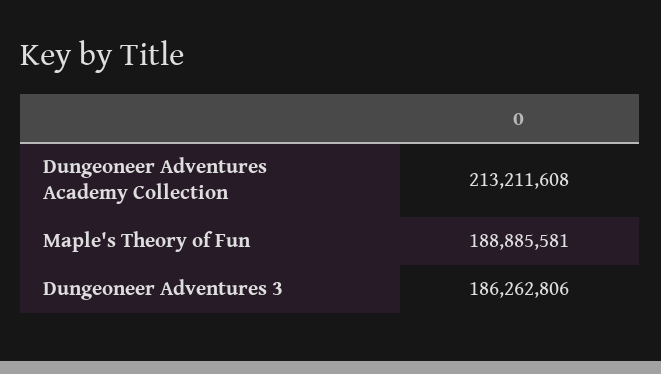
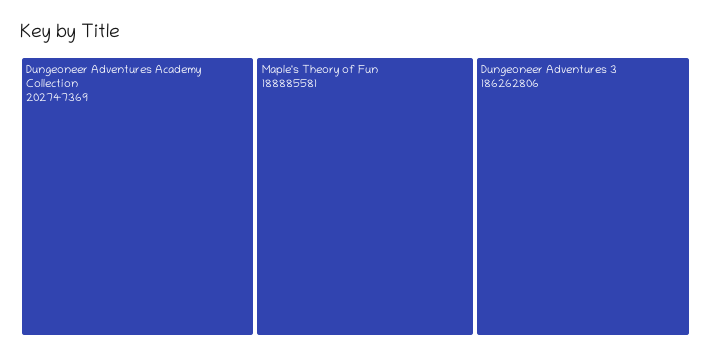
  {
-   "Dungeoneer Adventures Academy Collection": 213211608,
+   "Dungeoneer Adventures Academy Collection": 202747369,
    "Maple's Theory of Fun": 188885581,
    "Dungeoneer Adventures 3": 186262806
  }

